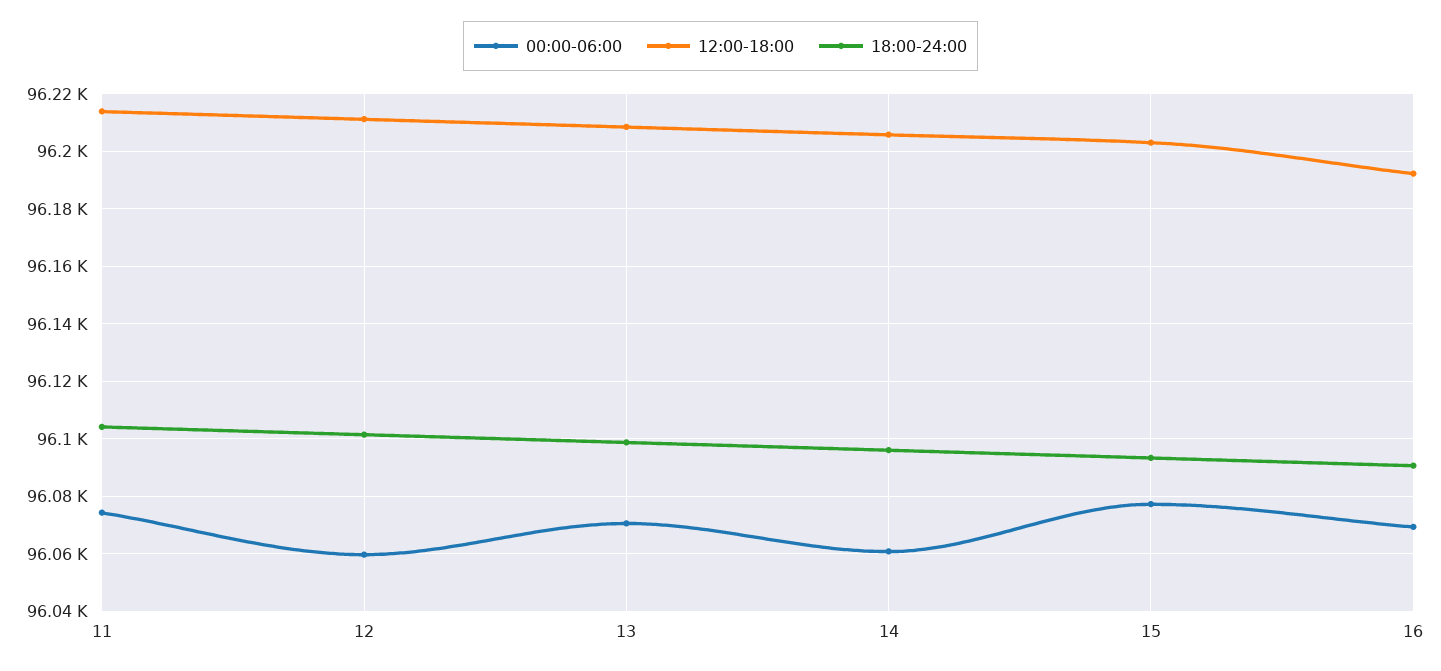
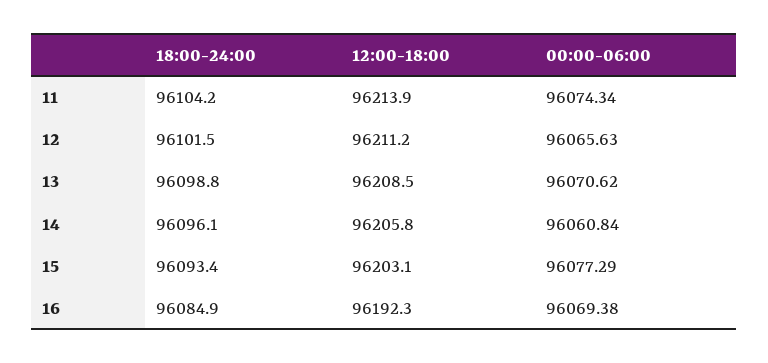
  {
    "00:00-06:00": {
      "11": 96074.34,
-     "12": 96060,
+     "12": 96065.63,
      "13": 96070.62,
      "14": 96060.84,
      "15": 96077.29,
      "16": 96069.38
    },
    "12:00-18:00": {
      "11": 96213.9,
      "12": 96211.2,
      "13": 96208.5,
      "14": 96205.8,
      "15": 96203.1,
      "16": 96192.3
    },
    "18:00-24:00": {
      "11": 96104.2,
      "12": 96101.5,
      "13": 96098.8,
      "14": 96096.1,
      "15": 96093.4,
-     "16": 96090
+     "16": 96084.9
    }
  }

